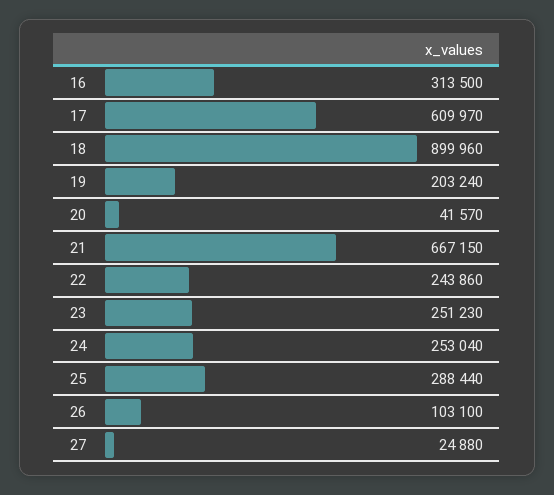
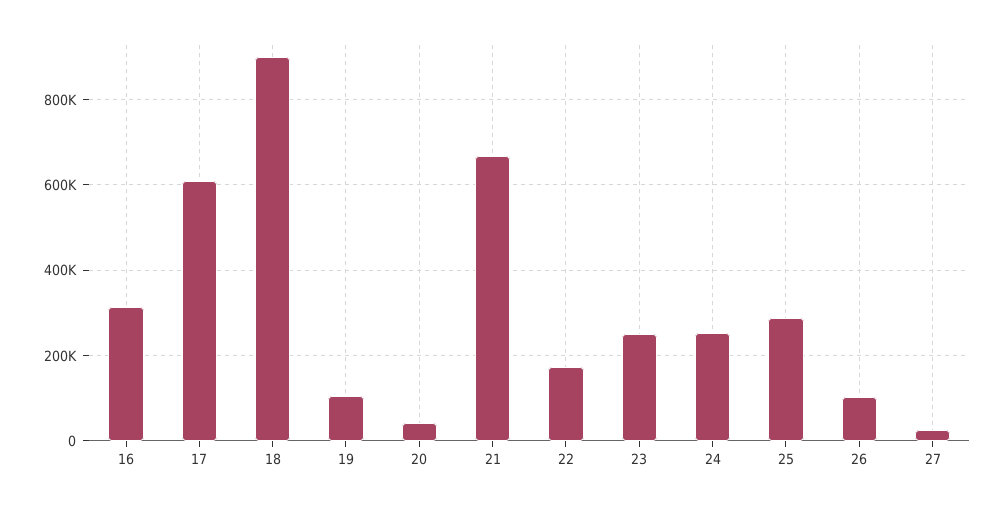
  {
    "16": 313500,
    "17": 609970,
    "18": 899960,
-   "19": 203240,
+   "19": 100000,
    "20": 41570,
    "21": 667150,
-   "22": 243860,
+   "22": 180000,
    "23": 251230,
    "24": 253040,
    "25": 288440,
    "26": 103100,
    "27": 24880
  }

